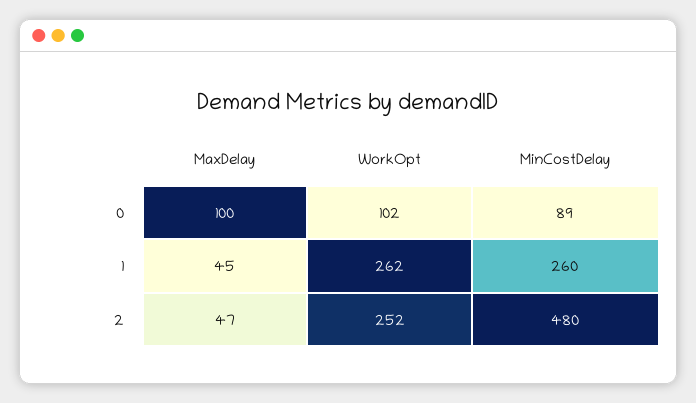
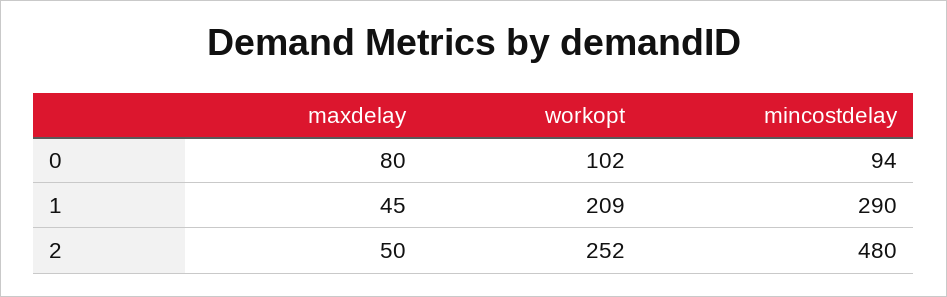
  {
    "MaxDelay": {
-     "0": 100,
+     "0": 80,
      "1": 45,
-     "2": 47
+     "2": 50
    },
    "WorkOpt": {
      "0": 102,
-     "1": 262,
+     "1": 209,
      "2": 252
    },
    "MinCostDelay": {
-     "0": 89,
+     "0": 94,
-     "1": 260,
+     "1": 290,
      "2": 480
    }
  }

